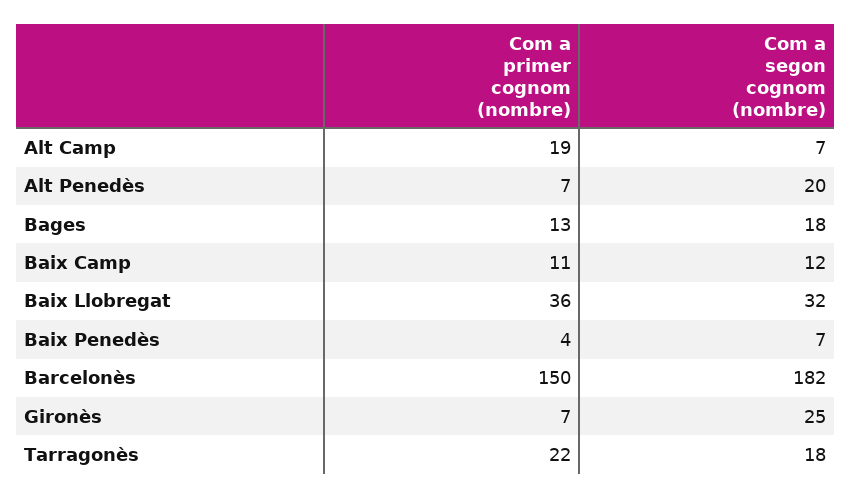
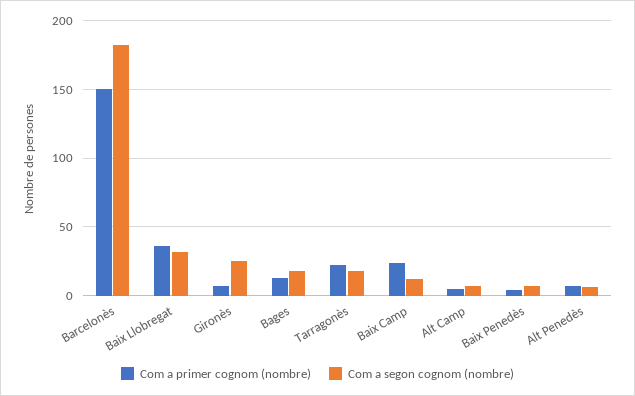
  {
    "Com a primer cognom (nombre)": {
-     "Alt Camp": 19,
+     "Alt Camp": 5,
      "Alt Penedès": 7,
      "Bages": 13,
-     "Baix Camp": 11,
+     "Baix Camp": 25,
      "Baix Llobregat": 36,
      "Baix Penedès": 4,
      "Barcelonès": 150,
      "Gironès": 7,
      "Tarragonès": 22
    },
    "Com a segon cognom (nombre)": {
      "Alt Camp": 7,
-     "Alt Penedès": 20,
+     "Alt Penedès": 5,
      "Bages": 18,
      "Baix Camp": 12,
      "Baix Llobregat": 32,
      "Baix Penedès": 7,
      "Barcelonès": 182,
      "Gironès": 25,
      "Tarragonès": 18
    }
  }

